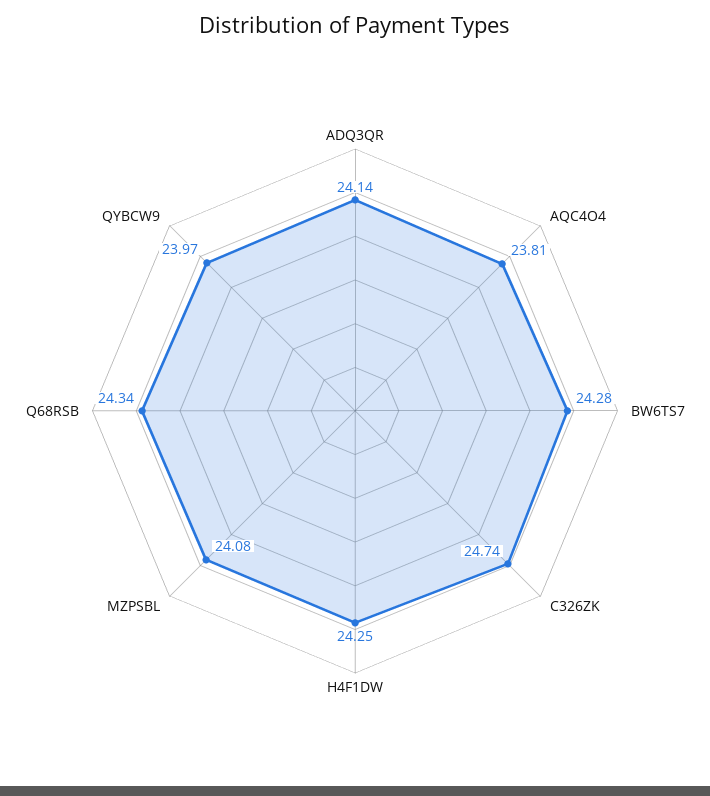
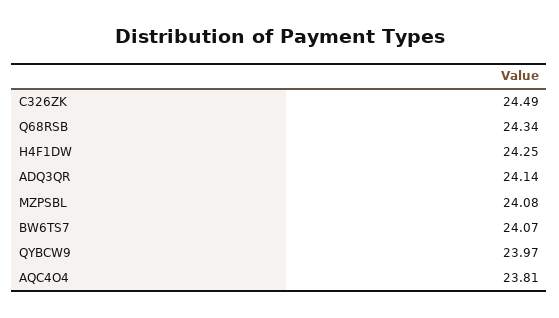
  {
    "ADQ3QR": 24.14,
    "AQC4O4": 23.81,
-   "BW6TS7": 24.28,
+   "BW6TS7": 24.07,
-   "C326ZK": 24.74,
+   "C326ZK": 24.49,
    "H4F1DW": 24.25,
    "MZPSBL": 24.08,
    "Q68RSB": 24.34,
    "QYBCW9": 23.97
  }

